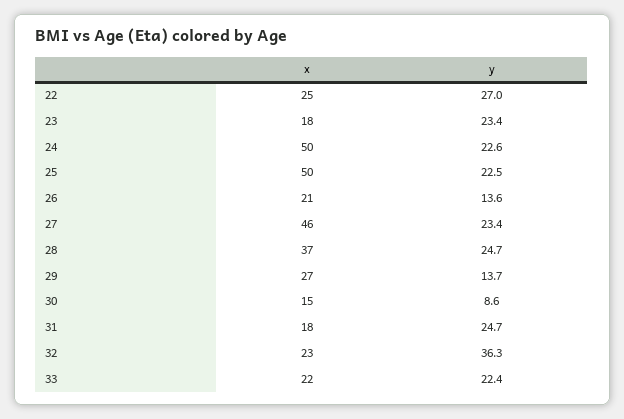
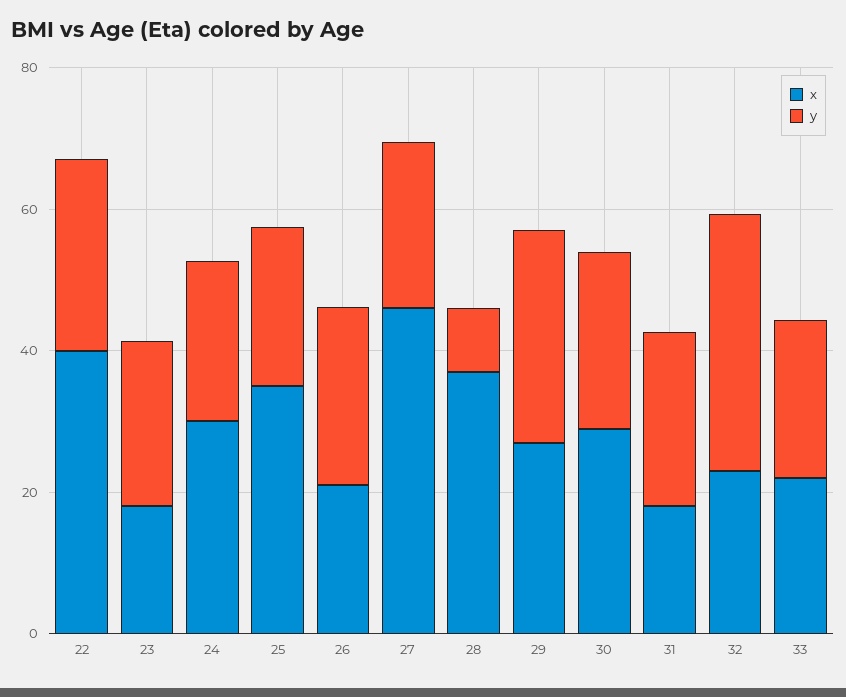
  {
    "x": {
-     "22": 25,
+     "22": 40,
      "23": 18,
-     "24": 50,
+     "24": 30,
-     "25": 50,
+     "25": 35,
      "26": 21,
      "27": 46,
      "28": 37,
      "29": 27,
-     "30": 15,
+     "30": 30,
      "31": 18,
      "32": 23,
      "33": 22
    },
    "y": {
      "22": 27,
      "23": 23.4,
      "24": 22.6,
      "25": 22.5,
-     "26": 13.6,
+     "26": 25,
      "27": 23.4,
-     "28": 24.7,
+     "28": 10,
-     "29": 13.7,
+     "29": 30,
-     "30": 8.6,
+     "30": 25,
      "31": 24.7,
      "32": 36.3,
      "33": 22.4
    }
  }

